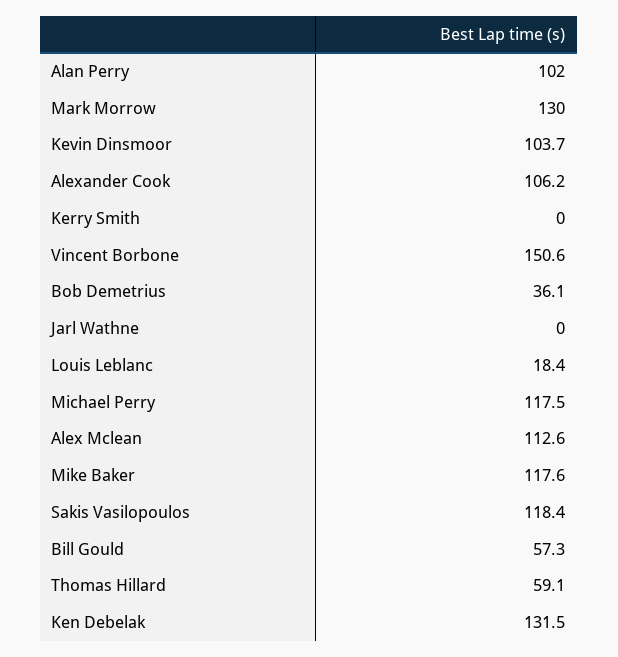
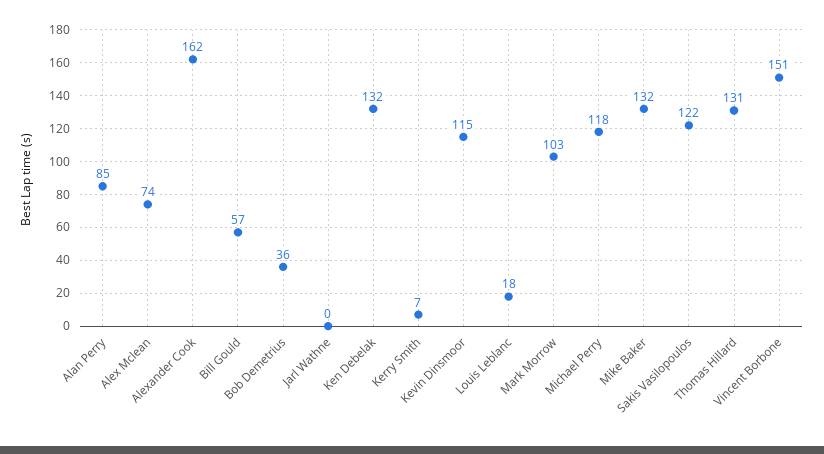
  {
-   "Alan Perry": 102,
+   "Alan Perry": 85,
-   "Mark Morrow": 130,
+   "Mark Morrow": 103,
-   "Kevin Dinsmoor": 103.7,
+   "Kevin Dinsmoor": 115,
-   "Alexander Cook": 106.2,
+   "Alexander Cook": 162,
-   "Kerry Smith": 0,
+   "Kerry Smith": 7,
    "Vincent Borbone": 150.6,
    "Bob Demetrius": 36.1,
    "Jarl Wathne": 0,
    "Louis Leblanc": 18.4,
    "Michael Perry": 117.5,
-   "Alex Mclean": 112.6,
+   "Alex Mclean": 74,
-   "Mike Baker": 117.6,
+   "Mike Baker": 132,
-   "Sakis Vasilopoulos": 118.4,
+   "Sakis Vasilopoulos": 122,
    "Bill Gould": 57.3,
-   "Thomas Hillard": 59.1,
+   "Thomas Hillard": 131,
    "Ken Debelak": 131.5
  }

